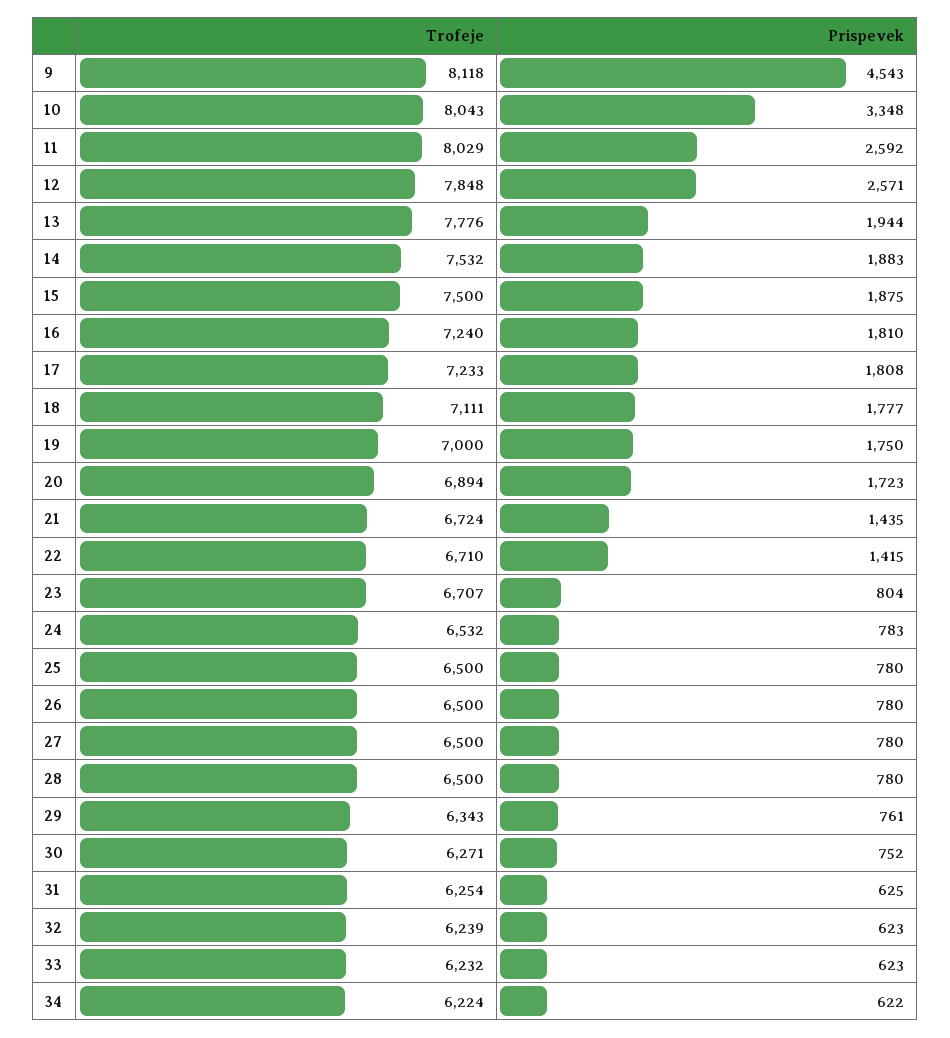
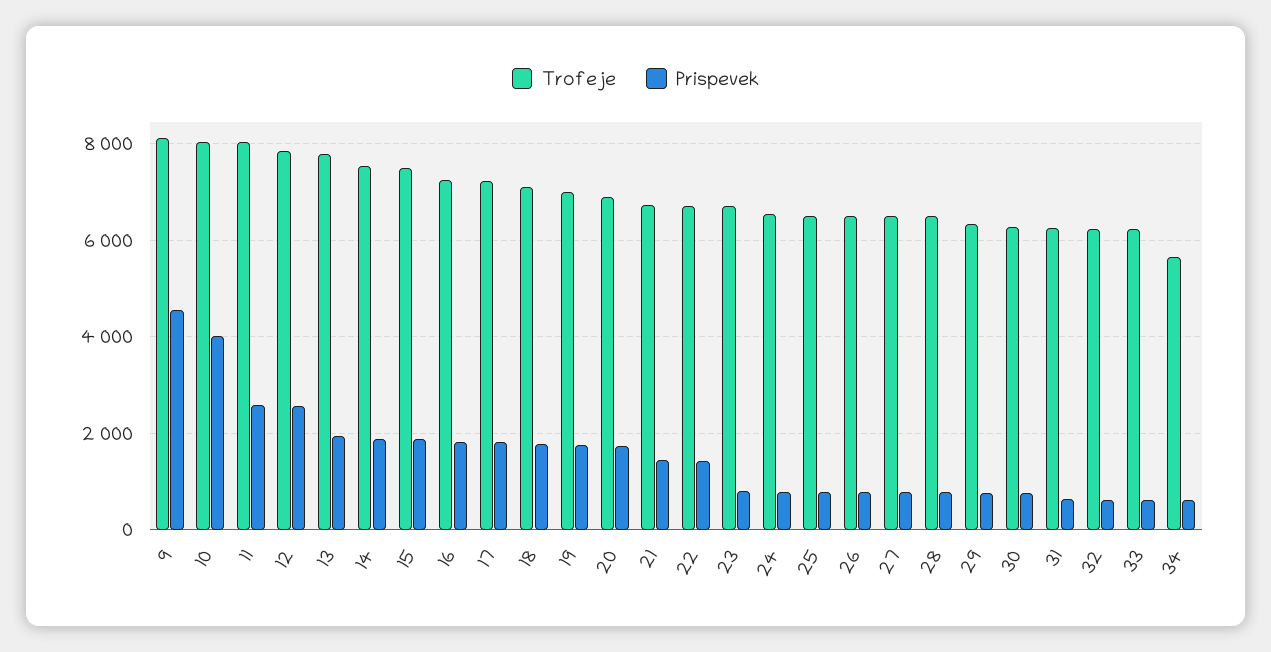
  {
    "Trofeje": {
      "9": 8118,
      "10": 8043,
      "11": 8029,
      "12": 7848,
      "13": 7776,
      "14": 7532,
      "15": 7500,
      "16": 7240,
      "17": 7233,
      "18": 7111,
      "19": 7000,
      "20": 6894,
      "21": 6724,
      "22": 6710,
      "23": 6707,
      "24": 6532,
      "25": 6500,
      "26": 6500,
      "27": 6500,
      "28": 6500,
      "29": 6343,
      "30": 6271,
      "31": 6254,
      "32": 6239,
      "33": 6232,
-     "34": 6224
+     "34": 5600
    },
    "Prispevek": {
      "9": 4543,
-     "10": 3348,
+     "10": 4000,
      "11": 2592,
      "12": 2571,
      "13": 1944,
      "14": 1883,
      "15": 1875,
      "16": 1810,
      "17": 1808,
      "18": 1777,
      "19": 1750,
      "20": 1723,
      "21": 1435,
      "22": 1415,
      "23": 804,
      "24": 783,
      "25": 780,
      "26": 780,
      "27": 780,
      "28": 780,
      "29": 761,
      "30": 752,
      "31": 625,
      "32": 623,
      "33": 623,
      "34": 622
    }
  }

